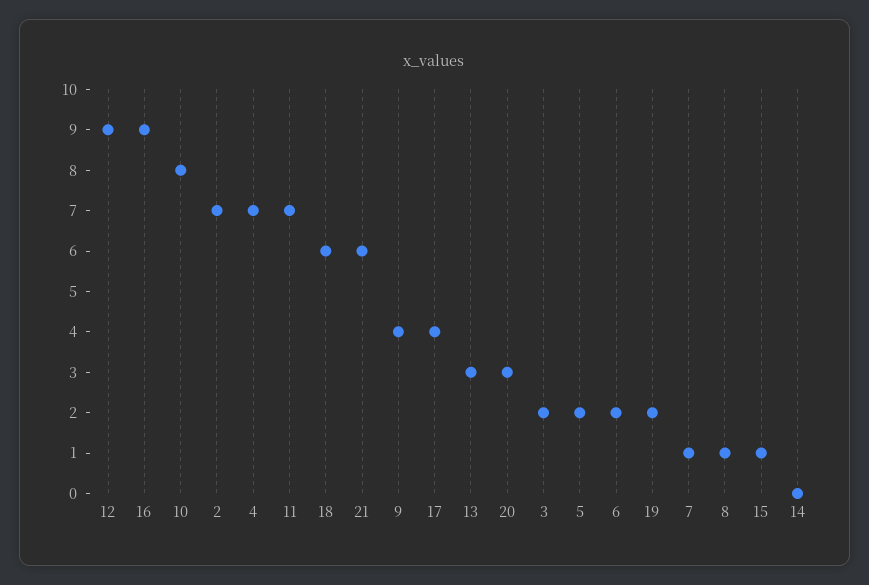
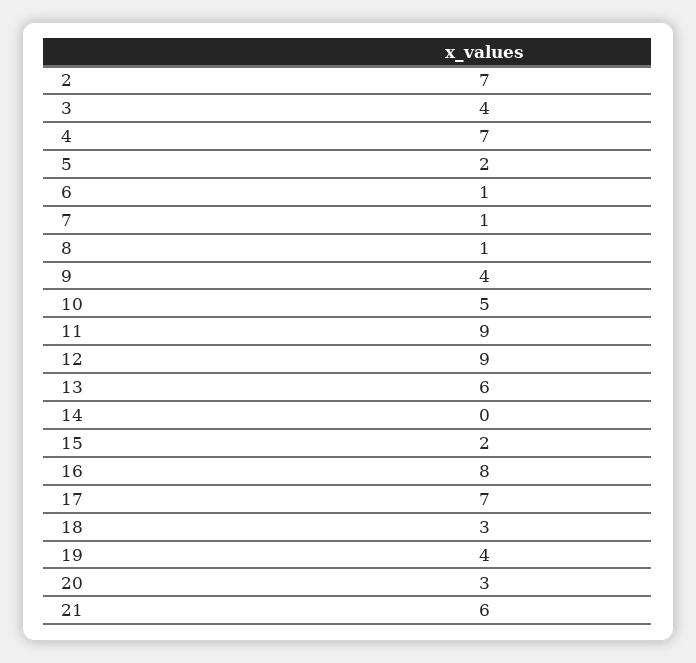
  {
    "12": 9,
-   "16": 9,
+   "16": 8,
-   "10": 8,
+   "10": 5,
    "2": 7,
    "4": 7,
-   "11": 7,
+   "11": 9,
-   "18": 6,
+   "18": 3,
    "21": 6,
    "9": 4,
-   "17": 4,
+   "17": 7,
-   "13": 3,
+   "13": 6,
    "20": 3,
-   "3": 2,
+   "3": 4,
    "5": 2,
-   "6": 2,
+   "6": 1,
-   "19": 2,
+   "19": 4,
    "7": 1,
    "8": 1,
-   "15": 1,
+   "15": 2,
    "14": 0
  }

